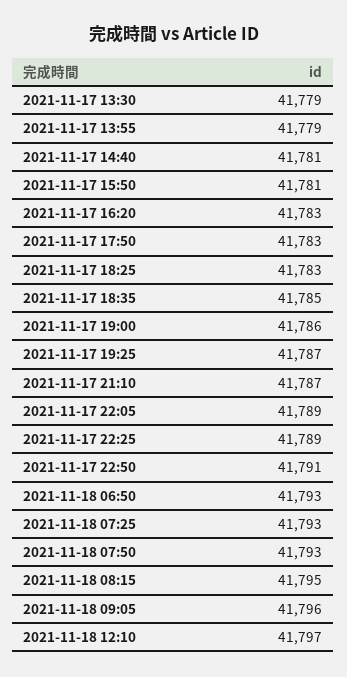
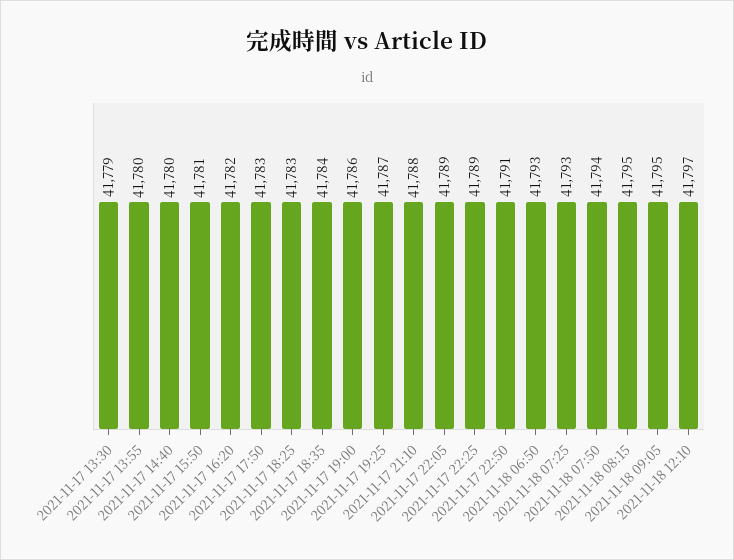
  {
    "2021-11-17 13:30": 41779,
-   "2021-11-17 13:55": 41779,
+   "2021-11-17 13:55": 41780,
-   "2021-11-17 14:40": 41781,
+   "2021-11-17 14:40": 41780,
    "2021-11-17 15:50": 41781,
-   "2021-11-17 16:20": 41783,
+   "2021-11-17 16:20": 41782,
    "2021-11-17 17:50": 41783,
    "2021-11-17 18:25": 41783,
-   "2021-11-17 18:35": 41785,
+   "2021-11-17 18:35": 41784,
    "2021-11-17 19:00": 41786,
    "2021-11-17 19:25": 41787,
-   "2021-11-17 21:10": 41787,
+   "2021-11-17 21:10": 41788,
    "2021-11-17 22:05": 41789,
    "2021-11-17 22:25": 41789,
    "2021-11-17 22:50": 41791,
    "2021-11-18 06:50": 41793,
    "2021-11-18 07:25": 41793,
-   "2021-11-18 07:50": 41793,
+   "2021-11-18 07:50": 41794,
    "2021-11-18 08:15": 41795,
-   "2021-11-18 09:05": 41796,
+   "2021-11-18 09:05": 41795,
    "2021-11-18 12:10": 41797
  }

